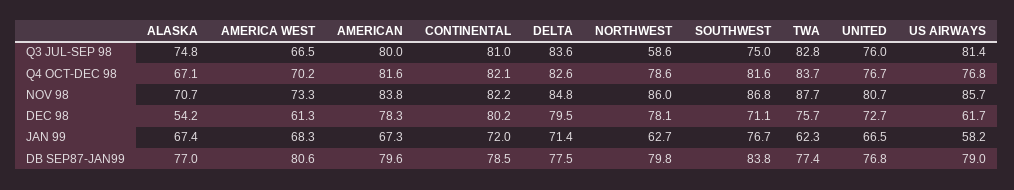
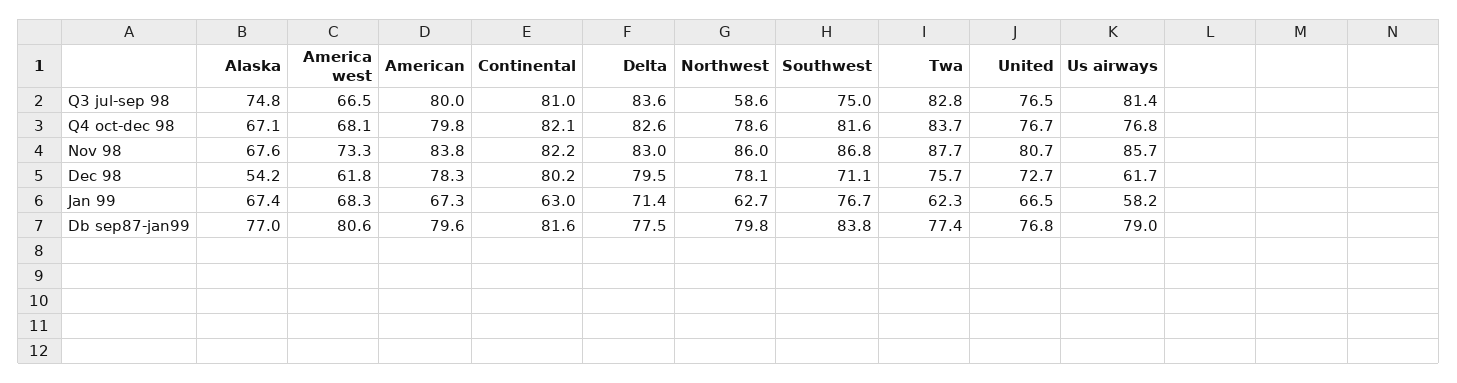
  {
    "ALASKA": {
      "Q3 JUL-SEP 98": 74.8,
      "Q4 OCT-DEC 98": 67.1,
-     "NOV 98": 70.7,
+     "NOV 98": 67.6,
      "DEC 98": 54.2,
      "JAN 99": 67.4,
      "DB SEP87-JAN99": 77
    },
    "AMERICA WEST": {
      "Q3 JUL-SEP 98": 66.5,
-     "Q4 OCT-DEC 98": 70.2,
+     "Q4 OCT-DEC 98": 68.1,
      "NOV 98": 73.3,
-     "DEC 98": 61.3,
+     "DEC 98": 61.8,
      "JAN 99": 68.3,
      "DB SEP87-JAN99": 80.6
    },
    "AMERICAN": {
      "Q3 JUL-SEP 98": 80,
-     "Q4 OCT-DEC 98": 81.6,
+     "Q4 OCT-DEC 98": 79.8,
      "NOV 98": 83.8,
      "DEC 98": 78.3,
      "JAN 99": 67.3,
      "DB SEP87-JAN99": 79.6
    },
    "CONTINENTAL": {
      "Q3 JUL-SEP 98": 81,
      "Q4 OCT-DEC 98": 82.1,
      "NOV 98": 82.2,
      "DEC 98": 80.2,
-     "JAN 99": 72,
+     "JAN 99": 63,
-     "DB SEP87-JAN99": 78.5
+     "DB SEP87-JAN99": 81.6
    },
    "DELTA": {
      "Q3 JUL-SEP 98": 83.6,
      "Q4 OCT-DEC 98": 82.6,
-     "NOV 98": 84.8,
+     "NOV 98": 83,
      "DEC 98": 79.5,
      "JAN 99": 71.4,
      "DB SEP87-JAN99": 77.5
    },
    "NORTHWEST": {
      "Q3 JUL-SEP 98": 58.6,
      "Q4 OCT-DEC 98": 78.6,
      "NOV 98": 86,
      "DEC 98": 78.1,
      "JAN 99": 62.7,
      "DB SEP87-JAN99": 79.8
    },
    "SOUTHWEST": {
      "Q3 JUL-SEP 98": 75,
      "Q4 OCT-DEC 98": 81.6,
      "NOV 98": 86.8,
      "DEC 98": 71.1,
      "JAN 99": 76.7,
      "DB SEP87-JAN99": 83.8
    },
    "TWA": {
      "Q3 JUL-SEP 98": 82.8,
      "Q4 OCT-DEC 98": 83.7,
      "NOV 98": 87.7,
      "DEC 98": 75.7,
      "JAN 99": 62.3,
      "DB SEP87-JAN99": 77.4
    },
    "UNITED": {
-     "Q3 JUL-SEP 98": 76,
+     "Q3 JUL-SEP 98": 76.5,
      "Q4 OCT-DEC 98": 76.7,
      "NOV 98": 80.7,
      "DEC 98": 72.7,
      "JAN 99": 66.5,
      "DB SEP87-JAN99": 76.8
    },
    "US AIRWAYS": {
      "Q3 JUL-SEP 98": 81.4,
      "Q4 OCT-DEC 98": 76.8,
      "NOV 98": 85.7,
      "DEC 98": 61.7,
      "JAN 99": 58.2,
      "DB SEP87-JAN99": 79
    }
  }

